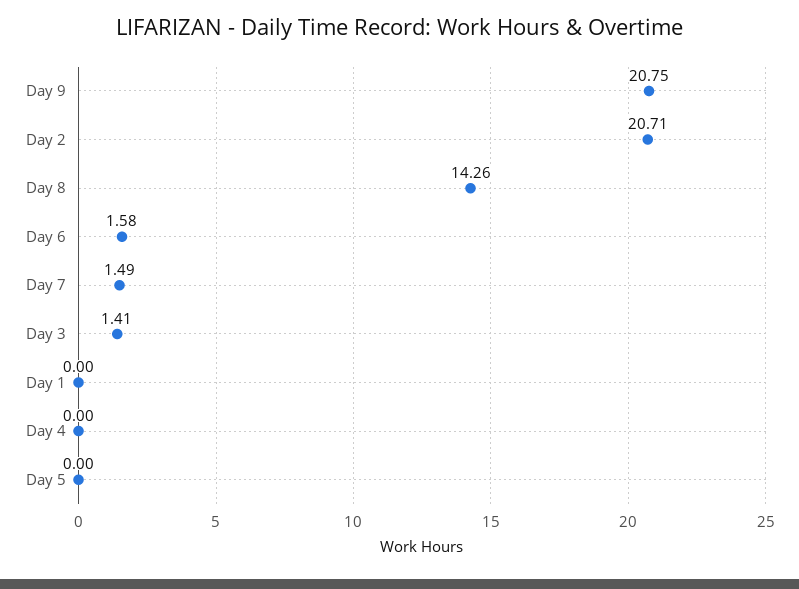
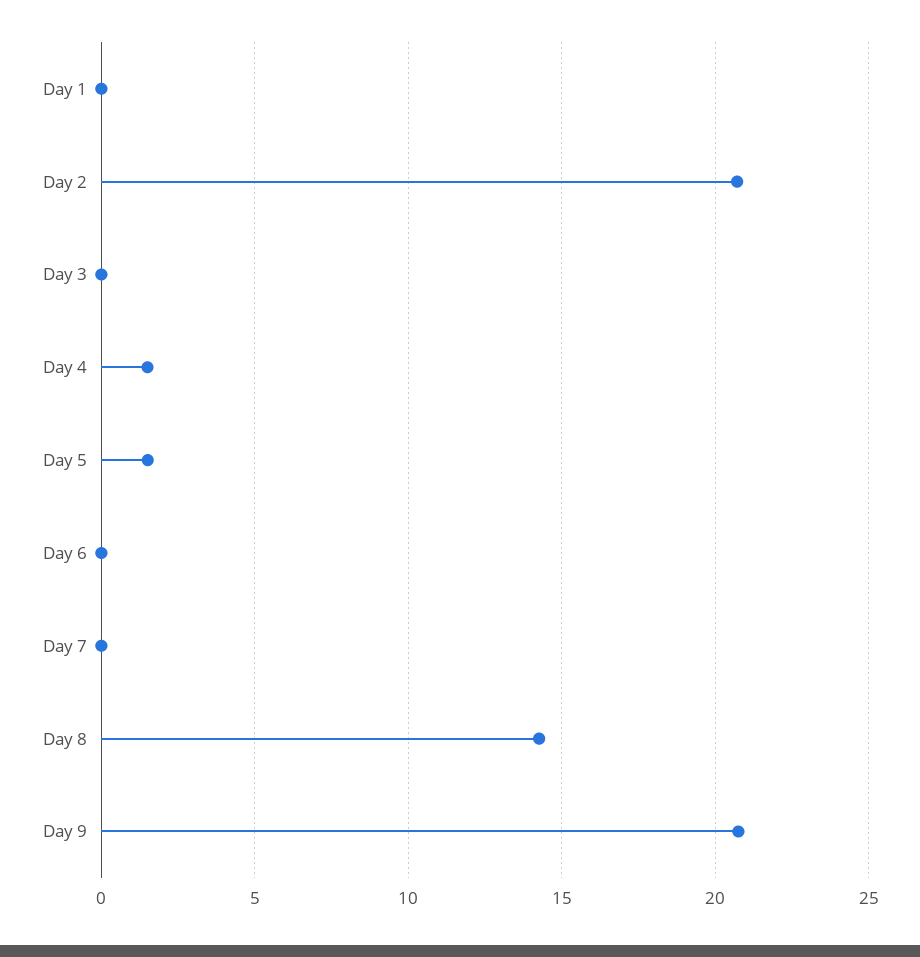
  {
    "Day 9": 20.75,
    "Day 2": 20.71,
    "Day 8": 14.26,
-   "Day 6": 1.58,
+   "Day 6": 0,
-   "Day 7": 1.49,
+   "Day 7": 0,
-   "Day 3": 1.41,
+   "Day 3": 0,
    "Day 1": 0,
-   "Day 4": 0,
+   "Day 4": 1.5,
-   "Day 5": 0
+   "Day 5": 1.5
  }

